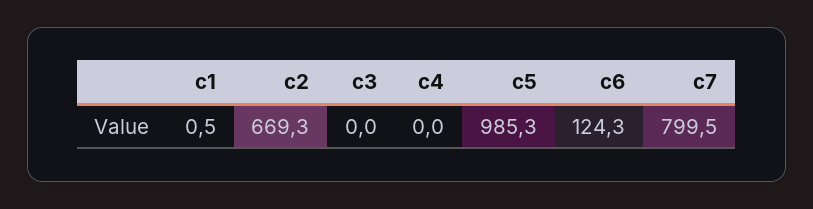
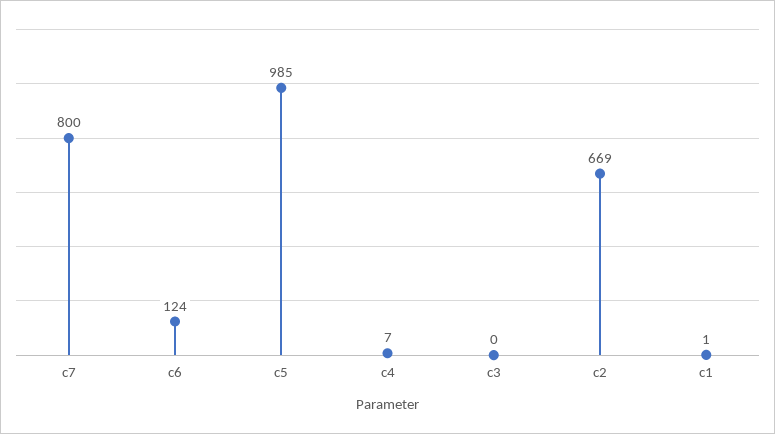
  {
    "c1": 0.5,
    "c2": 669.3,
    "c3": 0,
-   "c4": 0,
+   "c4": 7,
    "c5": 985.3,
    "c6": 124.3,
    "c7": 799.5
  }

